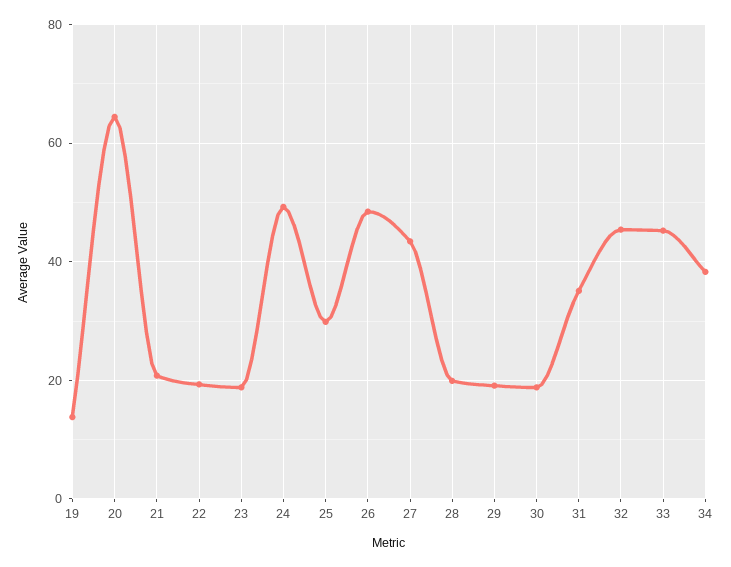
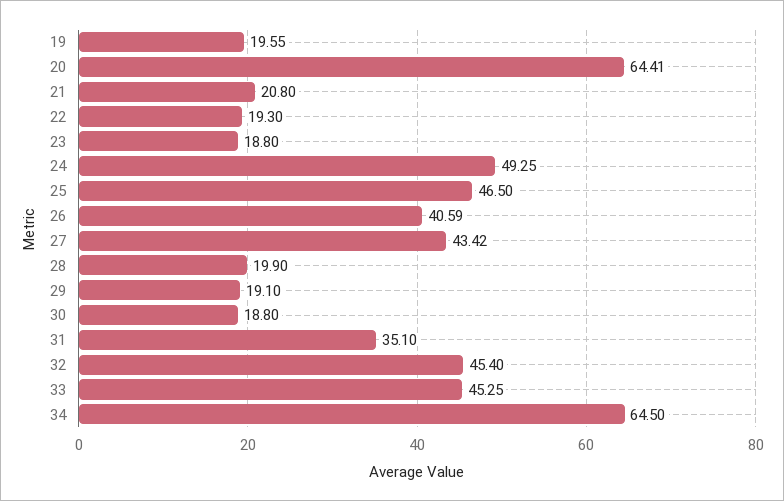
  {
-   "19": 14,
+   "19": 19.55,
    "20": 64.41,
    "21": 20.8,
    "22": 19.3,
    "23": 18.8,
    "24": 49.25,
-   "25": 30,
+   "25": 46.5,
-   "26": 48,
+   "26": 40.59,
    "27": 43.42,
    "28": 19.9,
    "29": 19.1,
    "30": 18.8,
    "31": 35.1,
    "32": 45.4,
    "33": 45.25,
-   "34": 38
+   "34": 64.5
  }

